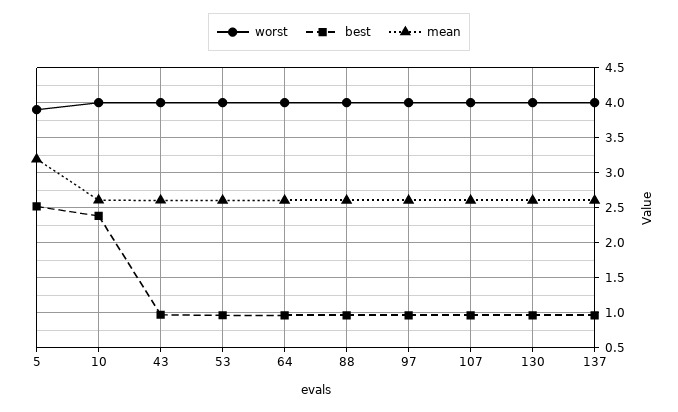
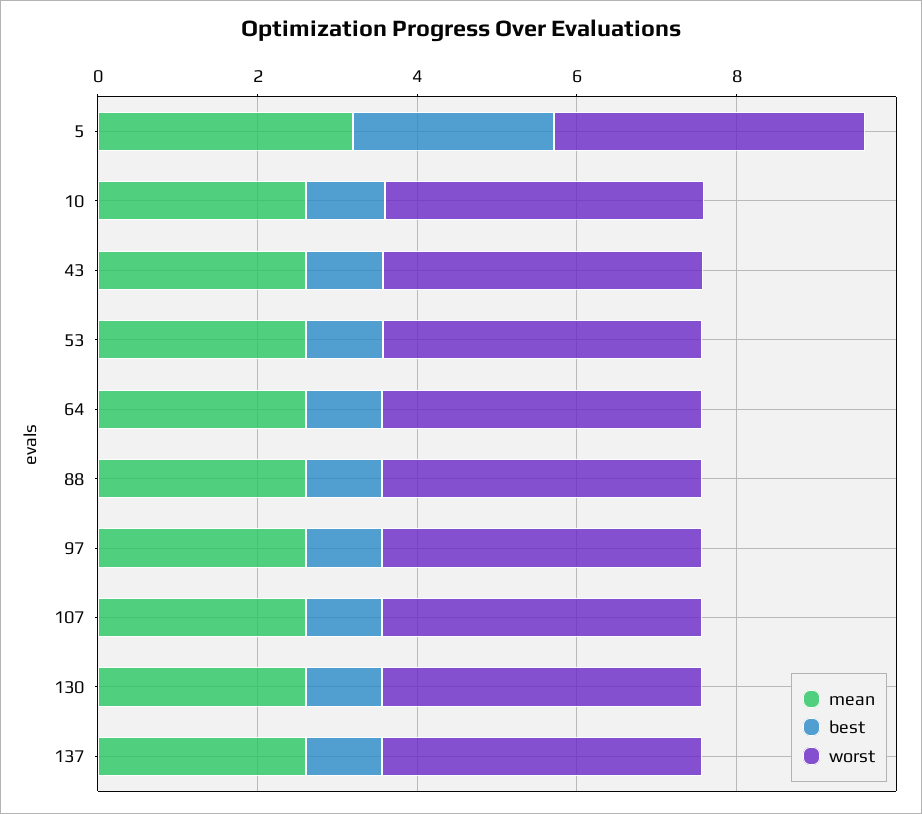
  {
    "worst": {
      "5": 3.9,
      "10": 4,
      "43": 4,
      "53": 4,
      "64": 4,
      "88": 4,
      "97": 4,
      "107": 4,
      "130": 4,
      "137": 4
    },
    "best": {
      "5": 2.5,
-     "10": 2.4,
+     "10": 1,
      "43": 1,
      "53": 1,
      "64": 1,
      "88": 1,
      "97": 1,
      "107": 1,
      "130": 1,
      "137": 1
    },
    "mean": {
      "5": 3.2,
      "10": 2.6,
      "43": 2.6,
      "53": 2.6,
      "64": 2.6,
      "88": 2.6,
      "97": 2.6,
      "107": 2.6,
      "130": 2.6,
      "137": 2.6
    }
  }

